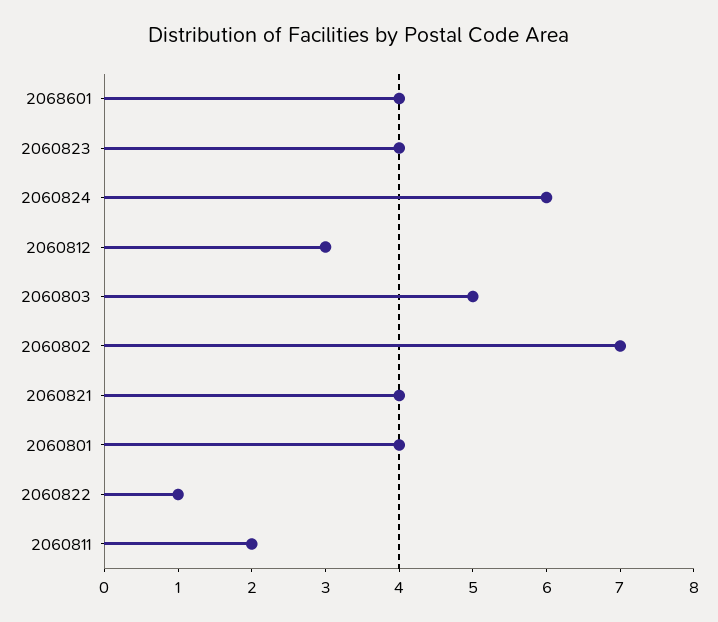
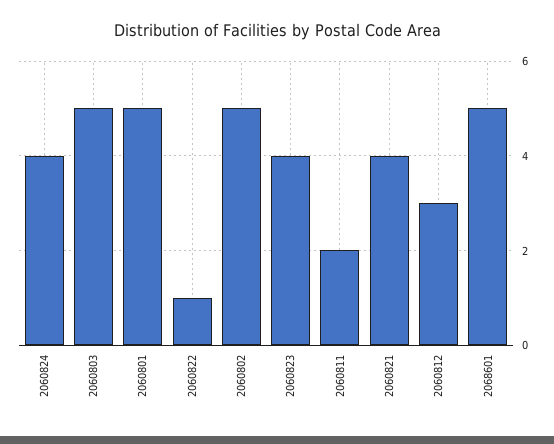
  {
-   "2068601": 4,
+   "2068601": 5,
    "2060823": 4,
-   "2060824": 6,
+   "2060824": 4,
    "2060812": 3,
    "2060803": 5,
-   "2060802": 7,
+   "2060802": 5,
    "2060821": 4,
-   "2060801": 4,
+   "2060801": 5,
    "2060822": 1,
    "2060811": 2
  }

